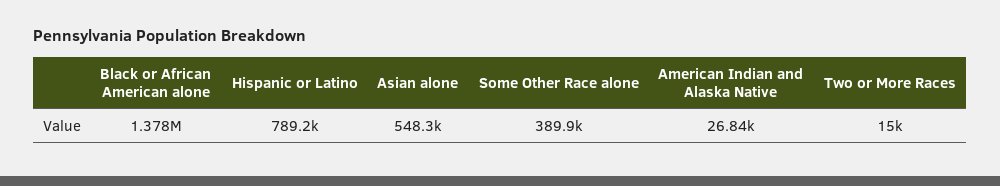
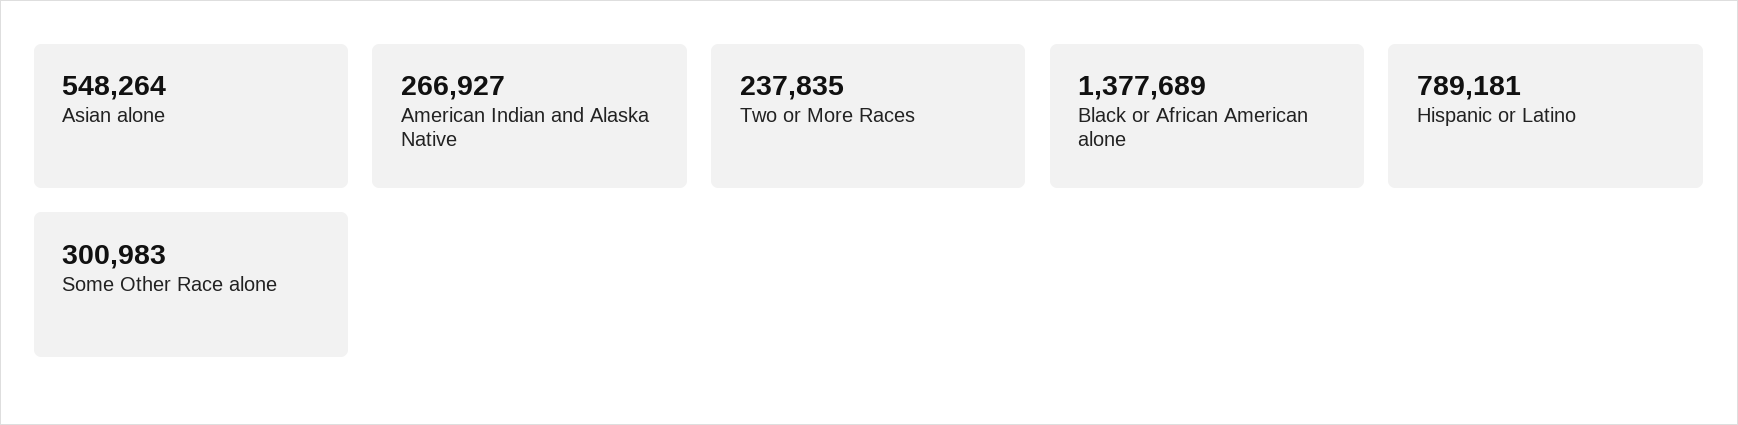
  {
    "Black or African American alone": 1377689,
    "Hispanic or Latino": 789181,
    "Asian alone": 548264,
-   "Some Other Race alone": 389900,
+   "Some Other Race alone": 300983,
-   "American Indian and Alaska Native": 26840,
+   "American Indian and Alaska Native": 266927,
-   "Two or More Races": 15000
+   "Two or More Races": 237835
  }

